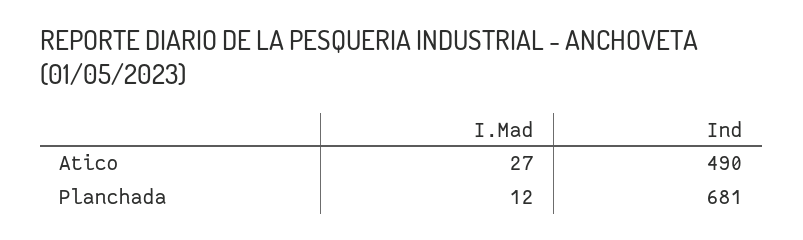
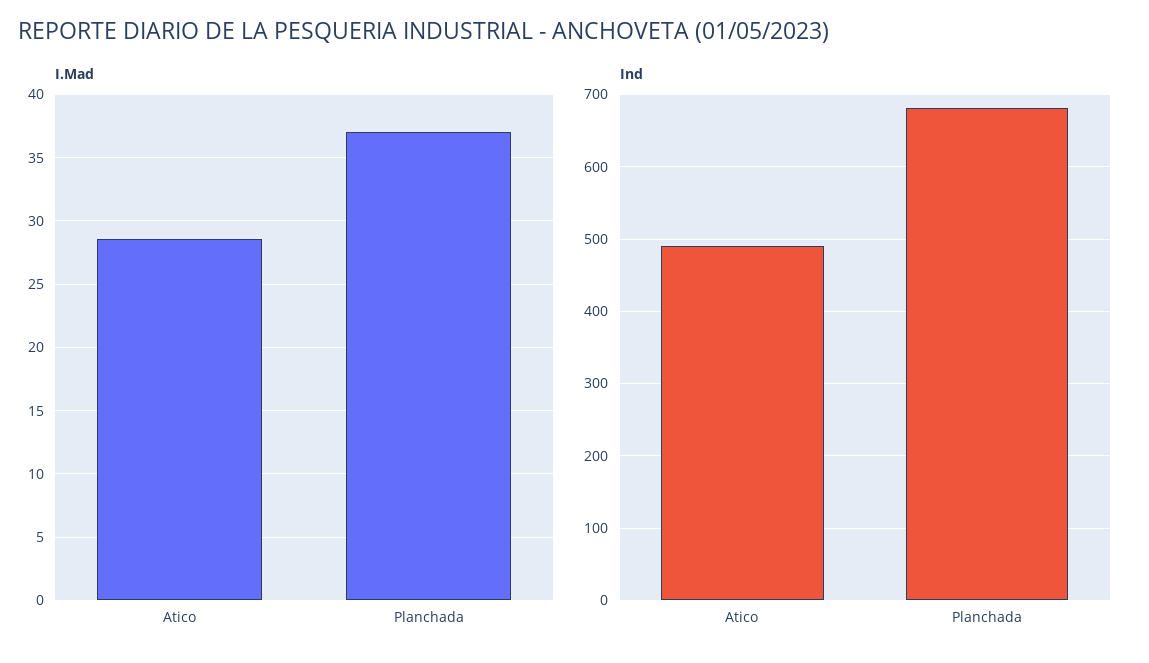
  {
    "I.Mad": {
-     "Atico": 27,
+     "Atico": 28.5,
-     "Planchada": 12
+     "Planchada": 37
    },
    "Ind": {
      "Atico": 490,
      "Planchada": 681
    }
  }

